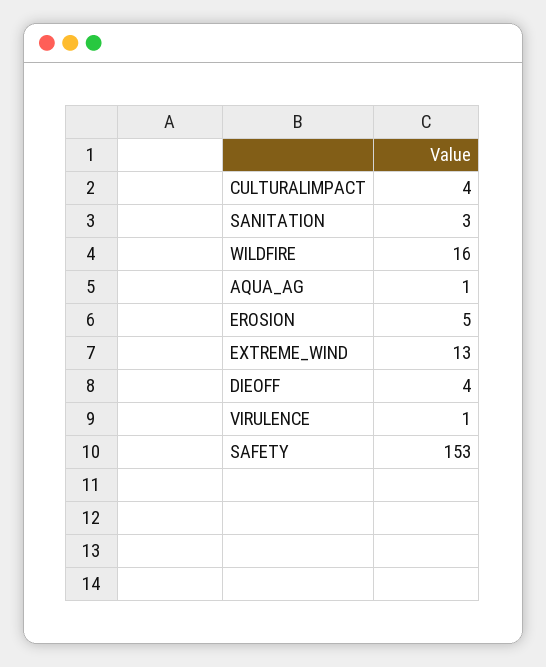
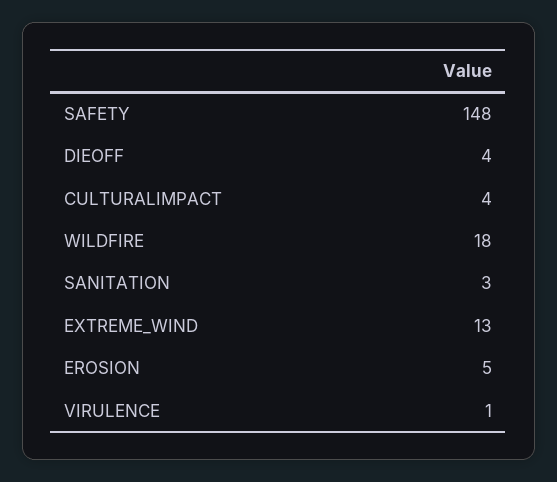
  {
    "CULTURALIMPACT": 4,
    "SANITATION": 3,
-   "WILDFIRE": 16,
+   "WILDFIRE": 18,
-   "AQUA_AG": 1,
    "EROSION": 5,
    "EXTREME_WIND": 13,
    "DIEOFF": 4,
    "VIRULENCE": 1,
-   "SAFETY": 153
+   "SAFETY": 148
  }

